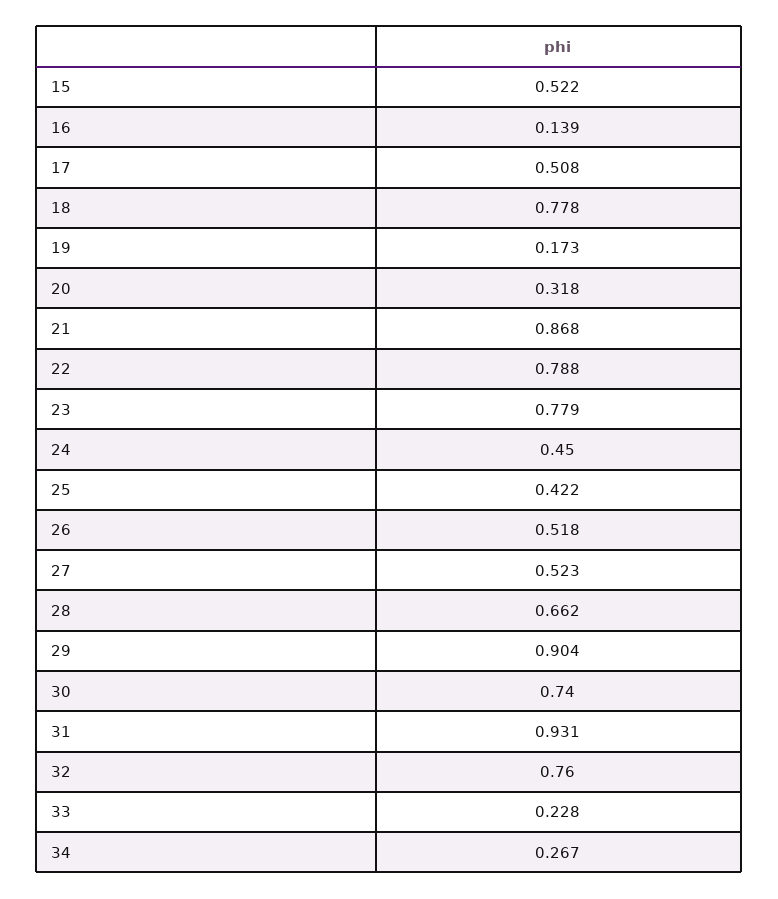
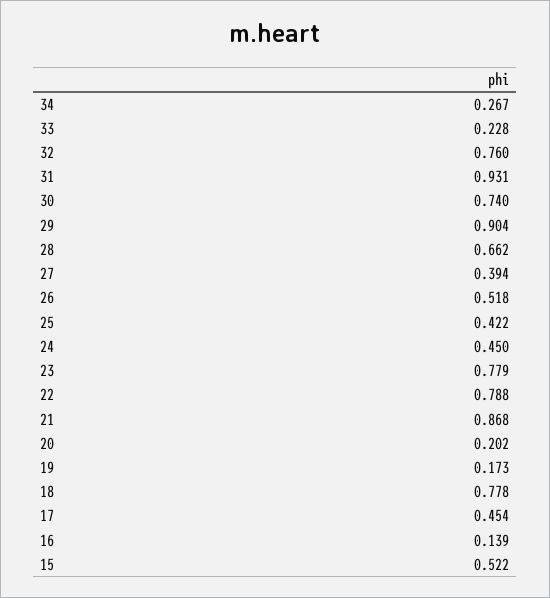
  {
    "15": 0.522,
    "16": 0.139,
-   "17": 0.508,
+   "17": 0.454,
    "18": 0.778,
    "19": 0.173,
-   "20": 0.318,
+   "20": 0.202,
    "21": 0.868,
    "22": 0.788,
    "23": 0.779,
    "24": 0.45,
    "25": 0.422,
    "26": 0.518,
-   "27": 0.523,
+   "27": 0.394,
    "28": 0.662,
    "29": 0.904,
    "30": 0.74,
    "31": 0.931,
    "32": 0.76,
    "33": 0.228,
    "34": 0.267
  }

